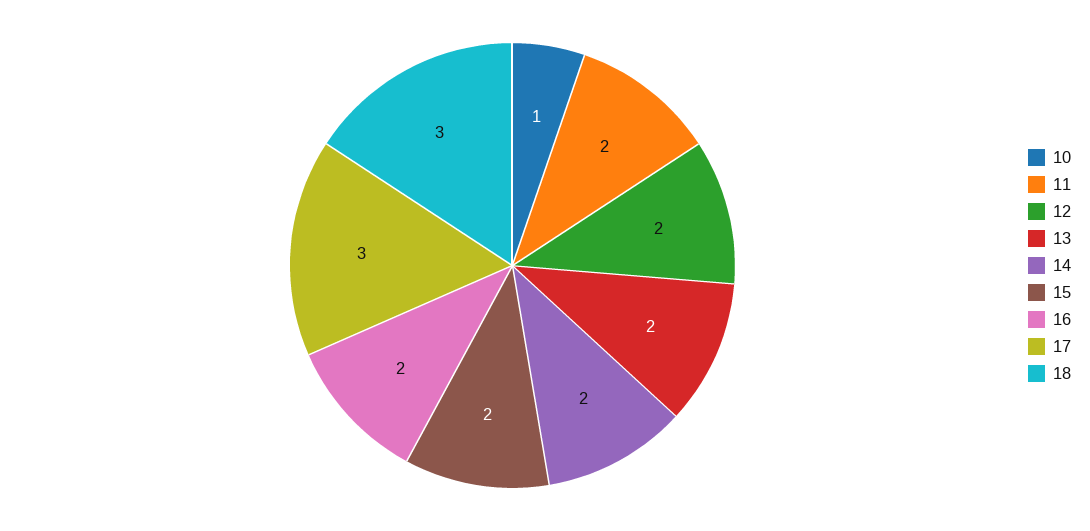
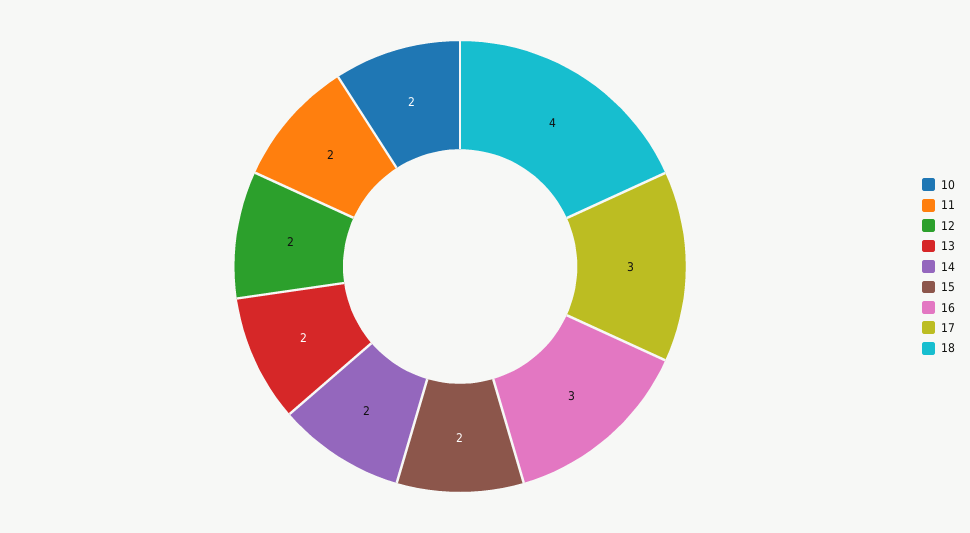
  {
-   "10": 1,
+   "10": 2,
    "11": 2,
    "12": 2,
    "13": 2,
    "14": 2,
    "15": 2,
-   "16": 2,
+   "16": 3,
    "17": 3,
-   "18": 3
+   "18": 4
  }

